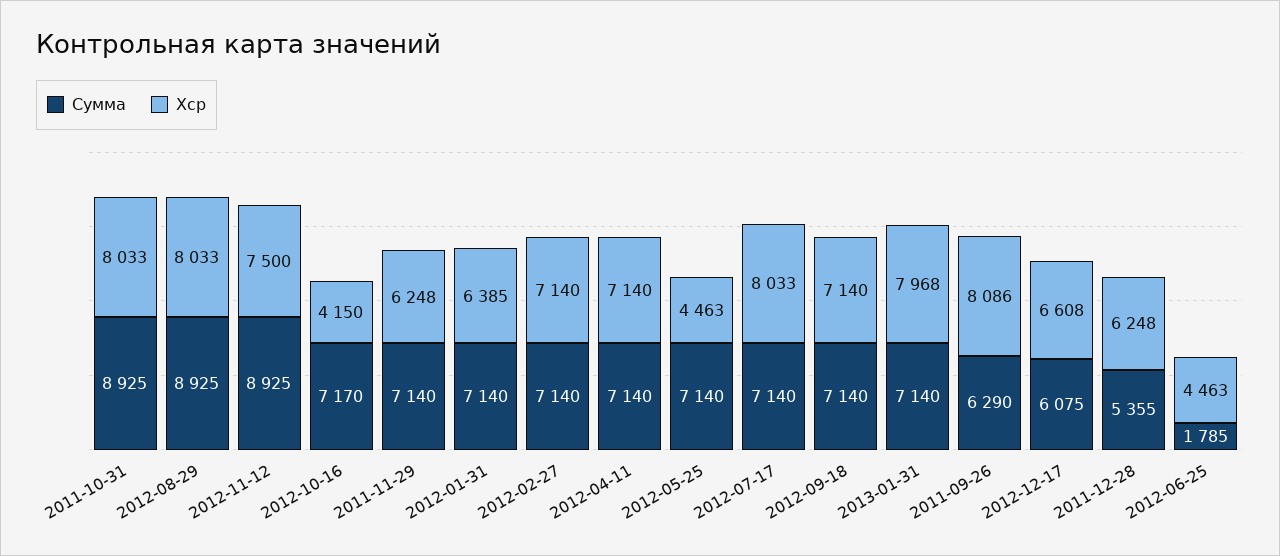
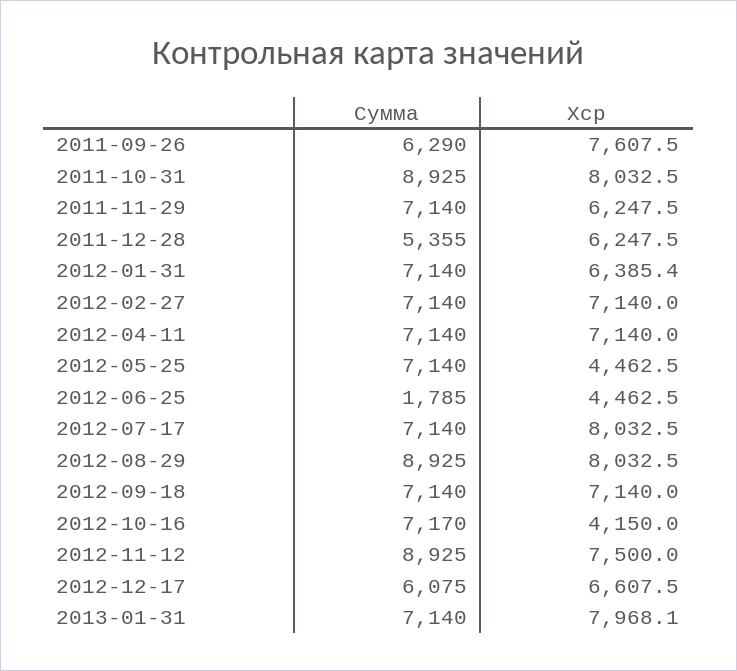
  {
    "Сумма": {
      "2011-10-31": 8925,
      "2012-08-29": 8925,
      "2012-11-12": 8925,
      "2012-10-16": 7170,
      "2011-11-29": 7140,
      "2012-01-31": 7140,
      "2012-02-27": 7140,
      "2012-04-11": 7140,
      "2012-05-25": 7140,
      "2012-07-17": 7140,
      "2012-09-18": 7140,
      "2013-01-31": 7140,
      "2011-09-26": 6290,
      "2012-12-17": 6075,
      "2011-12-28": 5355,
      "2012-06-25": 1785
    },
    "Хср": {
      "2011-10-31": 8032.5,
      "2012-08-29": 8032.5,
      "2012-11-12": 7500,
      "2012-10-16": 4150,
      "2011-11-29": 6247.5,
      "2012-01-31": 6385.4,
      "2012-02-27": 7140,
      "2012-04-11": 7140,
      "2012-05-25": 4462.5,
      "2012-07-17": 8032.5,
      "2012-09-18": 7140,
      "2013-01-31": 7968.1,
-     "2011-09-26": 8086,
+     "2011-09-26": 7607.5,
      "2012-12-17": 6607.5,
      "2011-12-28": 6247.5,
      "2012-06-25": 4462.5
    }
  }

